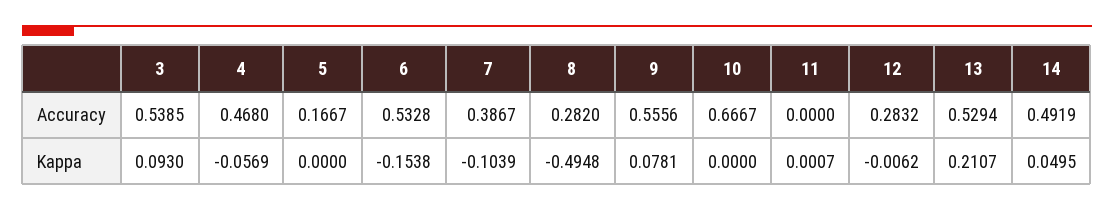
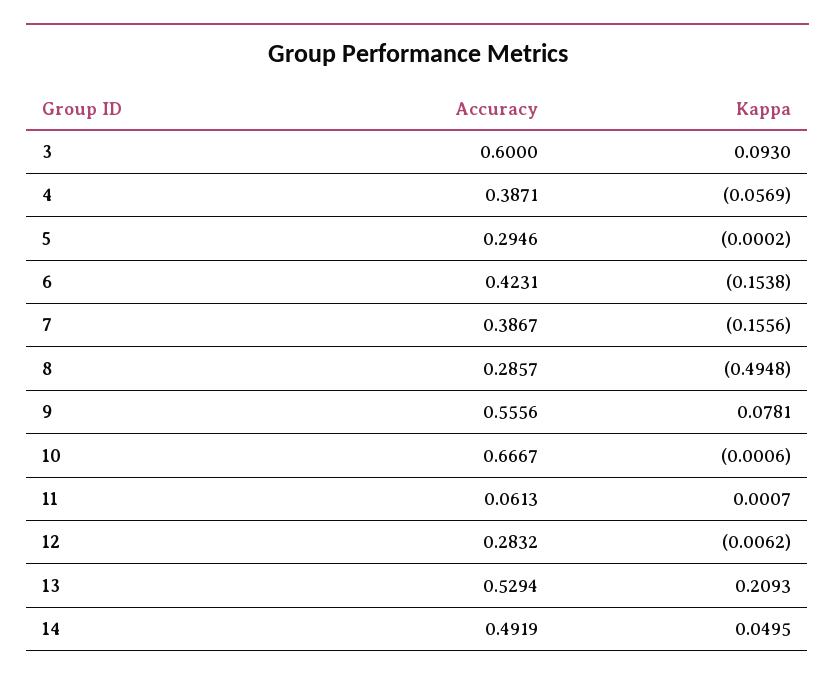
  {
    "3": {
-     "Accuracy": 0.5385,
+     "Accuracy": 0.6,
      "Kappa": 0.093
    },
    "4": {
-     "Accuracy": 0.468,
+     "Accuracy": 0.3871,
      "Kappa": -0.0569
    },
    "5": {
-     "Accuracy": 0.1667,
+     "Accuracy": 0.2946,
-     "Kappa": 0
+     "Kappa": -0.0002
    },
    "6": {
-     "Accuracy": 0.5328,
+     "Accuracy": 0.4231,
      "Kappa": -0.1538
    },
    "7": {
      "Accuracy": 0.3867,
-     "Kappa": -0.1039
+     "Kappa": -0.1556
    },
    "8": {
-     "Accuracy": 0.282,
+     "Accuracy": 0.2857,
      "Kappa": -0.4948
    },
    "9": {
      "Accuracy": 0.5556,
      "Kappa": 0.0781
    },
    "10": {
      "Accuracy": 0.6667,
-     "Kappa": 0
+     "Kappa": -0.0006
    },
    "11": {
-     "Accuracy": 0,
+     "Accuracy": 0.0613,
      "Kappa": 0.0007
    },
    "12": {
      "Accuracy": 0.2832,
      "Kappa": -0.0062
    },
    "13": {
      "Accuracy": 0.5294,
-     "Kappa": 0.2107
+     "Kappa": 0.2093
    },
    "14": {
      "Accuracy": 0.4919,
      "Kappa": 0.0495
    }
  }

